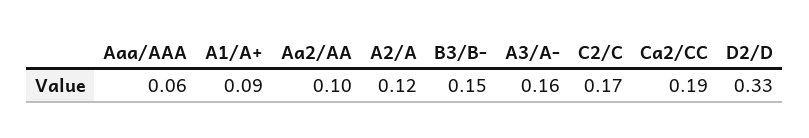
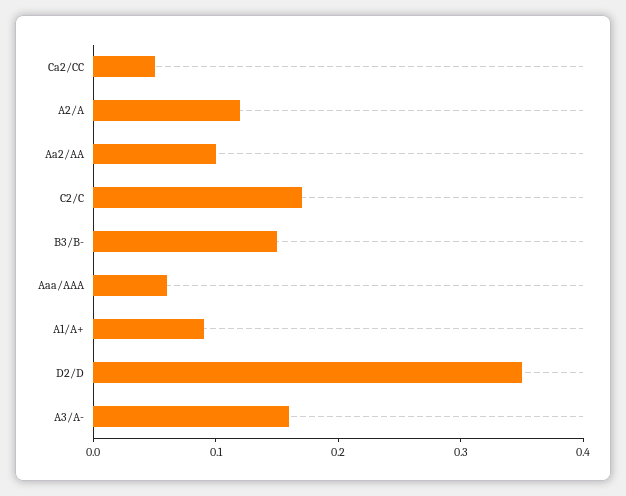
  {
    "Aaa/AAA": 0.06,
    "A1/A+": 0.09,
    "Aa2/AA": 0.1,
    "A2/A": 0.12,
    "B3/B-": 0.15,
    "A3/A-": 0.16,
    "C2/C": 0.17,
-   "Ca2/CC": 0.19,
+   "Ca2/CC": 0.05,
-   "D2/D": 0.33
+   "D2/D": 0.35
  }

